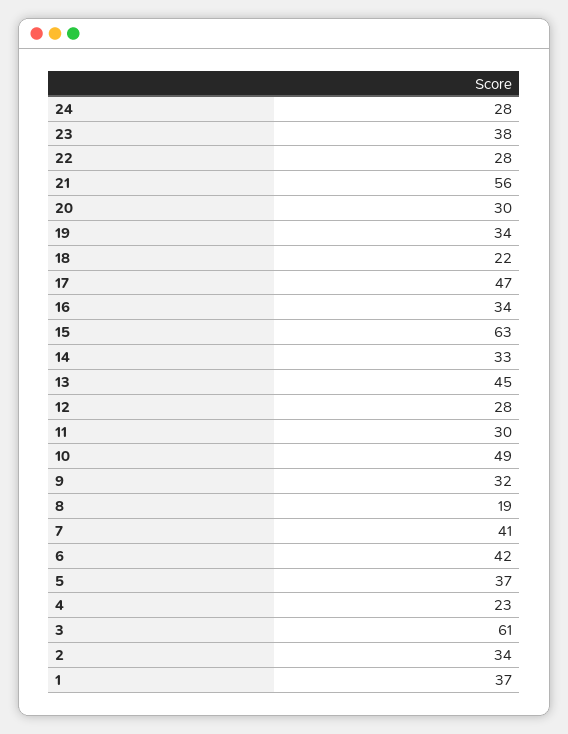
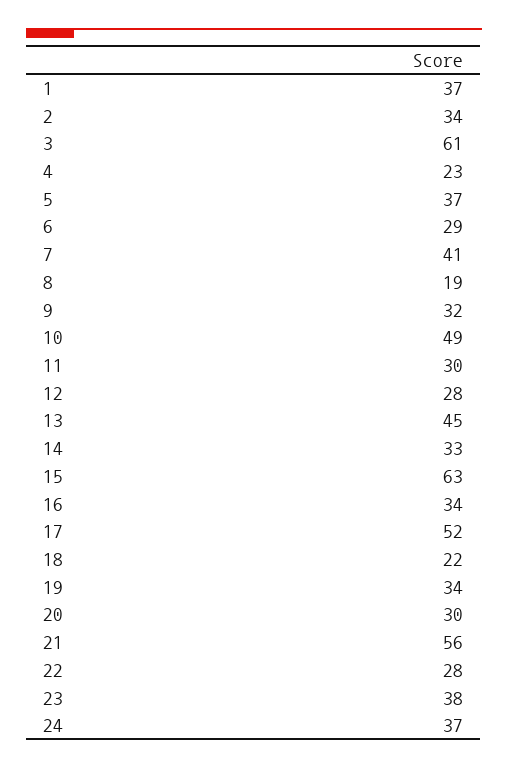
  {
-   "24": 28,
+   "24": 37,
    "23": 38,
    "22": 28,
    "21": 56,
    "20": 30,
    "19": 34,
    "18": 22,
-   "17": 47,
+   "17": 52,
    "16": 34,
    "15": 63,
    "14": 33,
    "13": 45,
    "12": 28,
    "11": 30,
    "10": 49,
    "9": 32,
    "8": 19,
    "7": 41,
-   "6": 42,
+   "6": 29,
    "5": 37,
    "4": 23,
    "3": 61,
    "2": 34,
    "1": 37
  }

